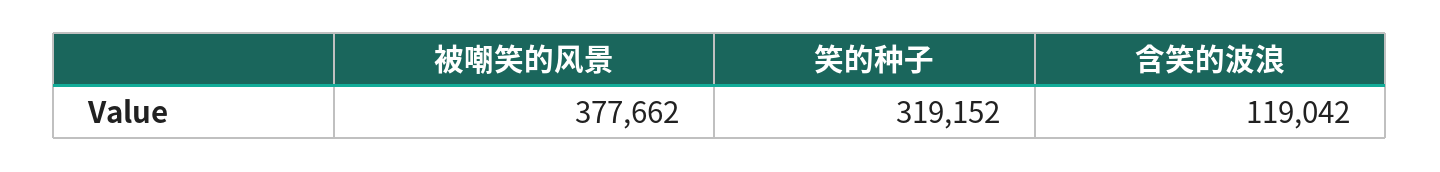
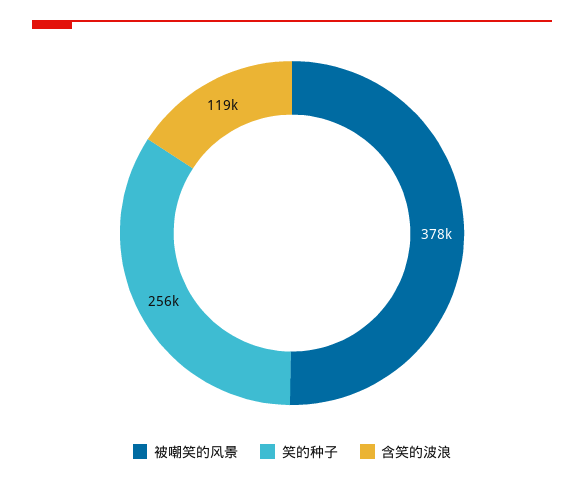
  {
    "被嘲笑的风景": 377662,
-   "笑的种子": 319152,
+   "笑的种子": 256000,
    "含笑的波浪": 119042
  }

